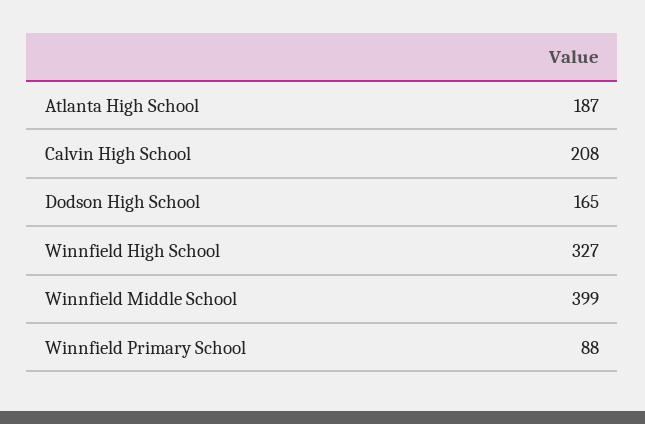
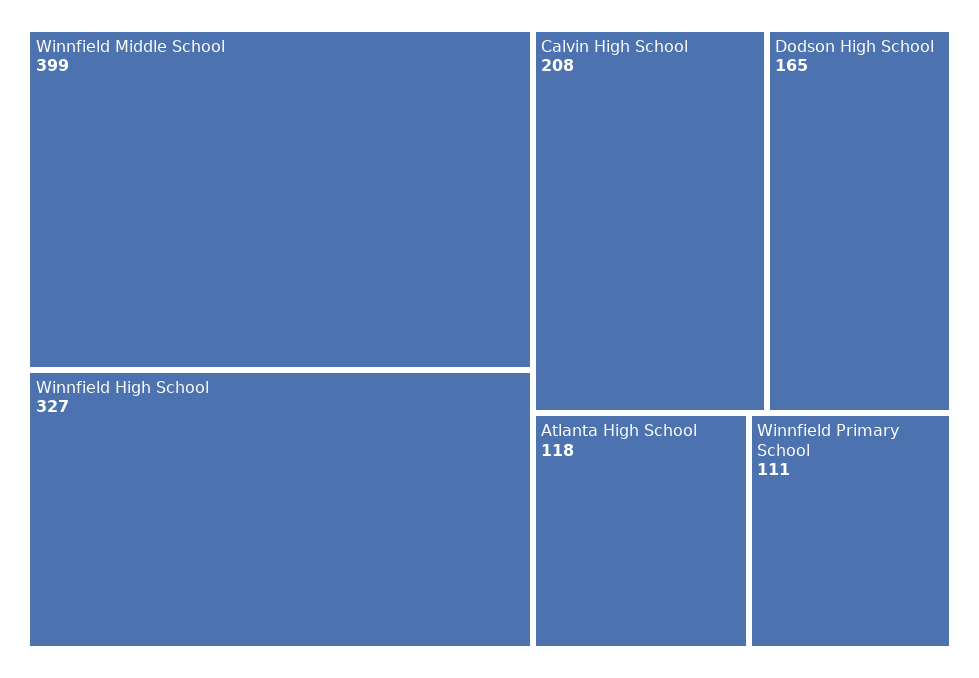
  {
-   "Atlanta High School": 187,
+   "Atlanta High School": 118,
    "Calvin High School": 208,
    "Dodson High School": 165,
    "Winnfield High School": 327,
    "Winnfield Middle School": 399,
-   "Winnfield Primary School": 88
+   "Winnfield Primary School": 111
  }

